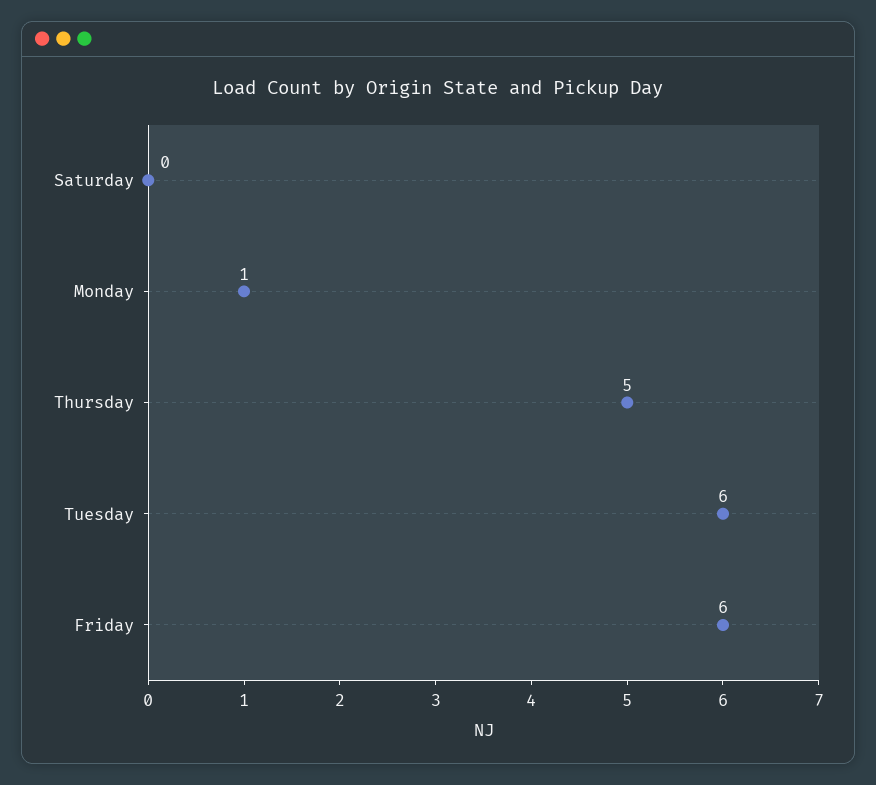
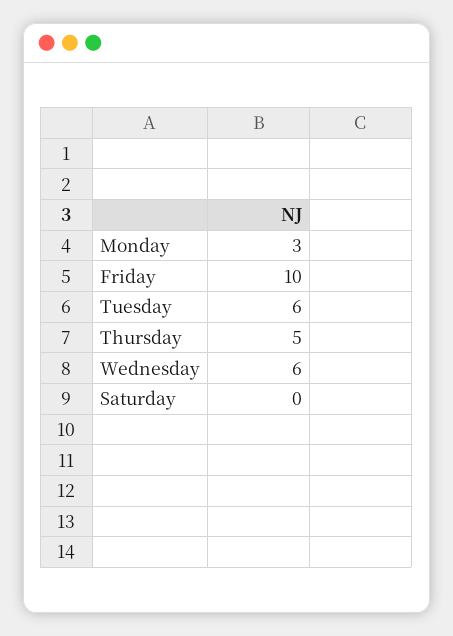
  {
    "Saturday": 0,
-   "Monday": 1,
+   "Monday": 3,
    "Thursday": 5,
    "Tuesday": 6,
-   "Friday": 6
+   "Friday": 10,
+   "Wednesday": 6
  }

